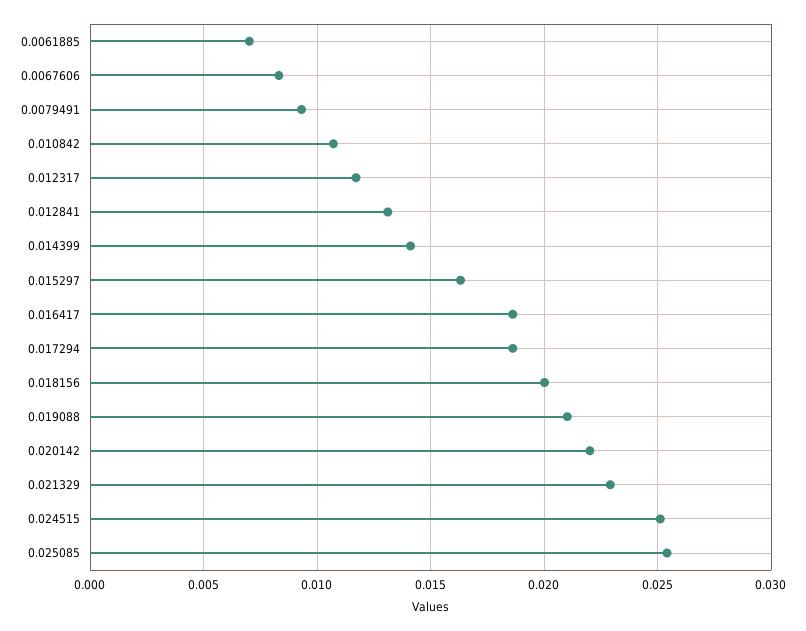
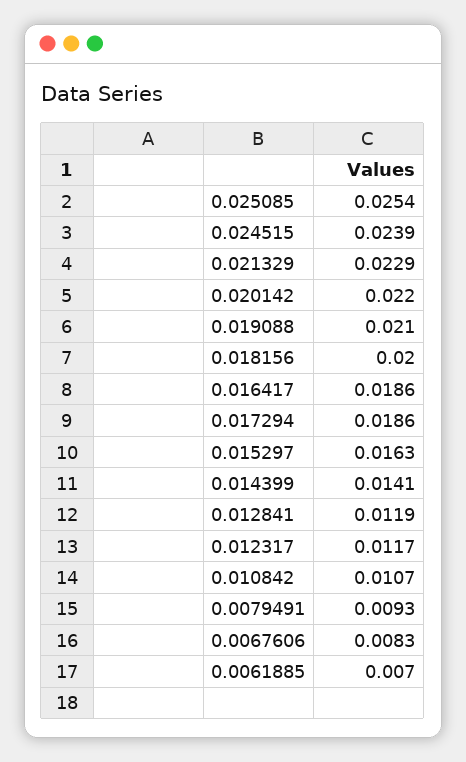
  {
    "0.0061885": 0.007,
    "0.0067606": 0.0083,
    "0.0079491": 0.0093,
    "0.010842": 0.0107,
    "0.012317": 0.0117,
-   "0.012841": 0.013,
+   "0.012841": 0.0119,
    "0.014399": 0.0141,
    "0.015297": 0.0163,
    "0.016417": 0.0186,
    "0.017294": 0.0186,
    "0.018156": 0.02,
    "0.019088": 0.021,
    "0.020142": 0.022,
    "0.021329": 0.0229,
-   "0.024515": 0.025,
+   "0.024515": 0.0239,
    "0.025085": 0.0254
  }

